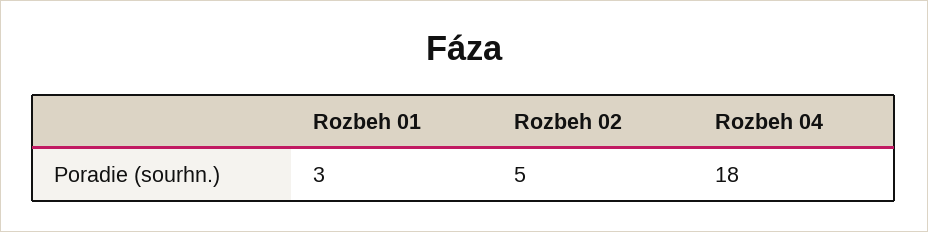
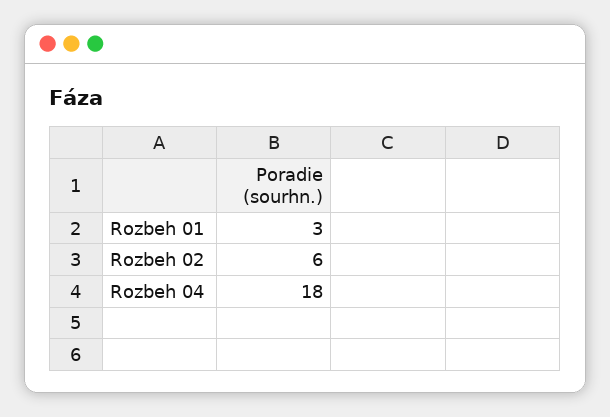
  {
    "Rozbeh 01": 3,
-   "Rozbeh 02": 5,
+   "Rozbeh 02": 6,
    "Rozbeh 04": 18
  }

